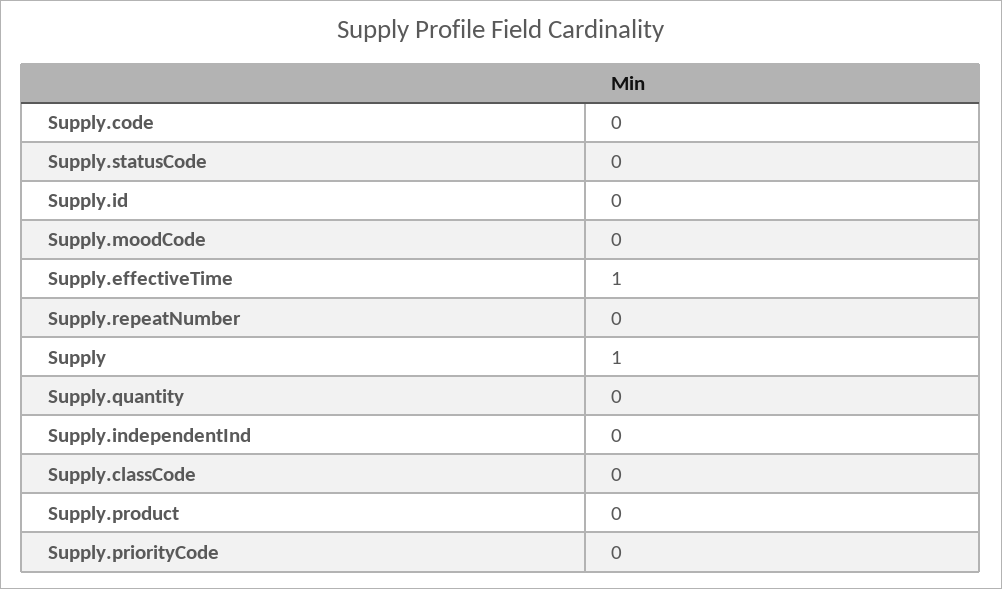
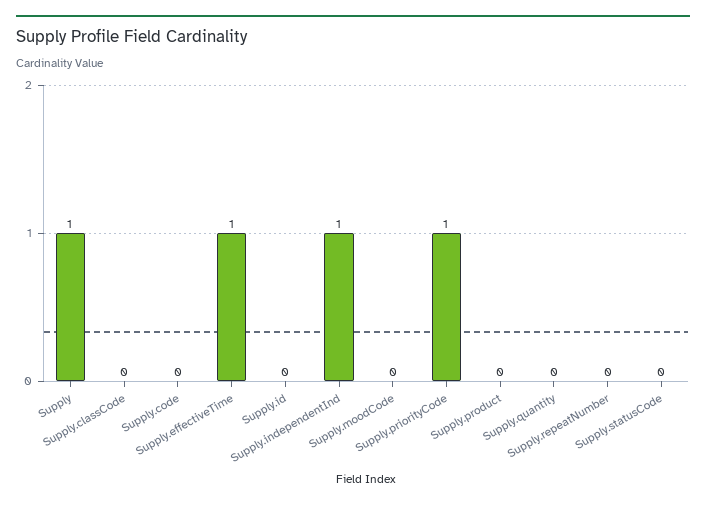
  {
    "Supply.code": 0,
    "Supply.statusCode": 0,
    "Supply.id": 0,
    "Supply.moodCode": 0,
    "Supply.effectiveTime": 1,
    "Supply.repeatNumber": 0,
    "Supply": 1,
    "Supply.quantity": 0,
-   "Supply.independentInd": 0,
+   "Supply.independentInd": 1,
    "Supply.classCode": 0,
    "Supply.product": 0,
-   "Supply.priorityCode": 0
+   "Supply.priorityCode": 1
  }

